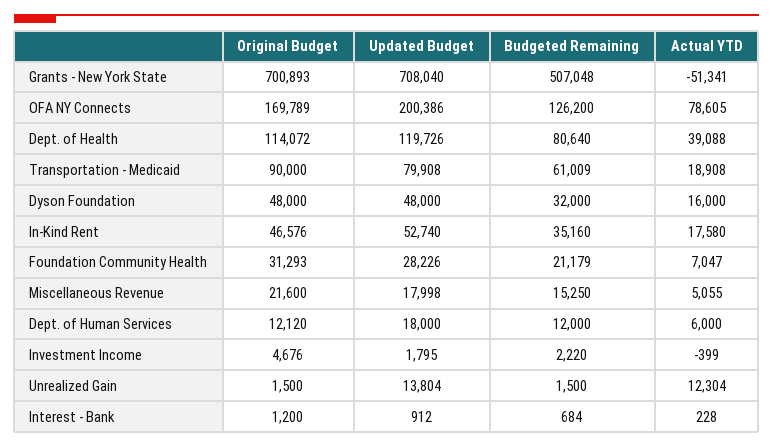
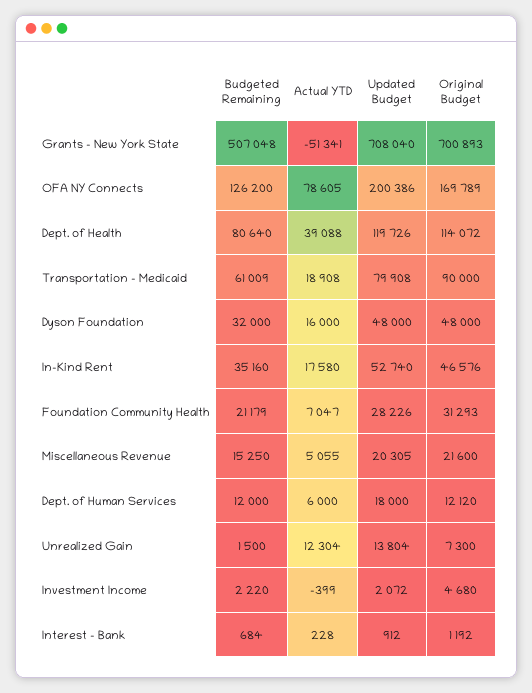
  {
    "Original Budget": {
      "Grants - New York State": 700893,
      "OFA NY Connects": 169789,
      "Dept. of Health": 114072,
      "Transportation - Medicaid": 90000,
      "Dyson Foundation": 48000,
      "In-Kind Rent": 46576,
      "Foundation Community Health": 31293,
      "Miscellaneous Revenue": 21600,
      "Dept. of Human Services": 12120,
-     "Investment Income": 4676,
+     "Investment Income": 4680,
-     "Unrealized Gain": 1500,
+     "Unrealized Gain": 7300,
-     "Interest - Bank": 1200
+     "Interest - Bank": 1192
    },
    "Updated Budget": {
      "Grants - New York State": 708040,
      "OFA NY Connects": 200386,
      "Dept. of Health": 119726,
      "Transportation - Medicaid": 79908,
      "Dyson Foundation": 48000,
      "In-Kind Rent": 52740,
      "Foundation Community Health": 28226,
-     "Miscellaneous Revenue": 17998,
+     "Miscellaneous Revenue": 20305,
      "Dept. of Human Services": 18000,
-     "Investment Income": 1795,
+     "Investment Income": 2072,
      "Unrealized Gain": 13804,
      "Interest - Bank": 912
    },
    "Budgeted Remaining": {
      "Grants - New York State": 507048,
      "OFA NY Connects": 126200,
      "Dept. of Health": 80640,
      "Transportation - Medicaid": 61009,
      "Dyson Foundation": 32000,
      "In-Kind Rent": 35160,
      "Foundation Community Health": 21179,
      "Miscellaneous Revenue": 15250,
      "Dept. of Human Services": 12000,
      "Investment Income": 2220,
      "Unrealized Gain": 1500,
      "Interest - Bank": 684
    },
    "Actual YTD": {
      "Grants - New York State": -51341,
      "OFA NY Connects": 78605,
      "Dept. of Health": 39088,
      "Transportation - Medicaid": 18908,
      "Dyson Foundation": 16000,
      "In-Kind Rent": 17580,
      "Foundation Community Health": 7047,
      "Miscellaneous Revenue": 5055,
      "Dept. of Human Services": 6000,
      "Investment Income": -399,
      "Unrealized Gain": 12304,
      "Interest - Bank": 228
    }
  }

